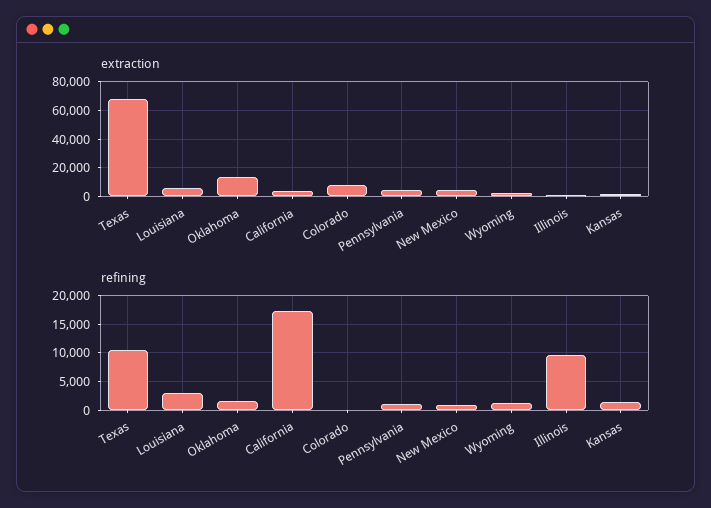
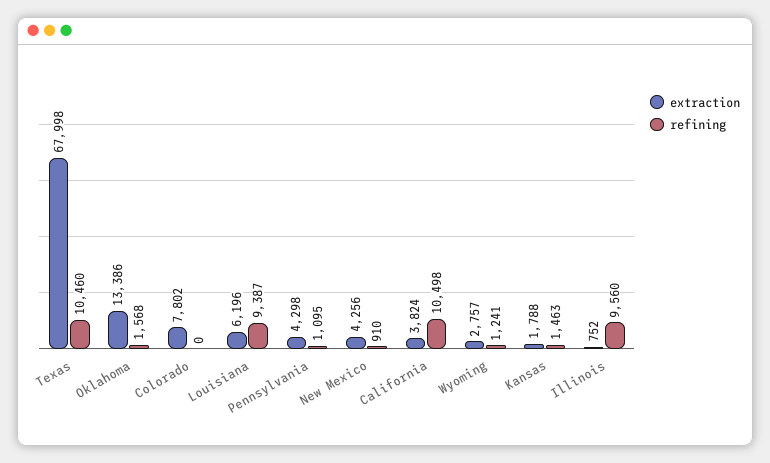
  {
    "extraction": {
      "Texas": 67998,
      "Louisiana": 6196,
      "Oklahoma": 13386,
      "California": 3824,
      "Colorado": 7802,
      "Pennsylvania": 4298,
      "New Mexico": 4256,
      "Wyoming": 2757,
      "Illinois": 752,
      "Kansas": 1788
    },
    "refining": {
      "Texas": 10460,
-     "Louisiana": 2500,
+     "Louisiana": 9387,
      "Oklahoma": 1568,
-     "California": 17500,
+     "California": 10498,
      "Colorado": 0,
      "Pennsylvania": 1095,
      "New Mexico": 910,
      "Wyoming": 1241,
      "Illinois": 9560,
      "Kansas": 1463
    }
  }

